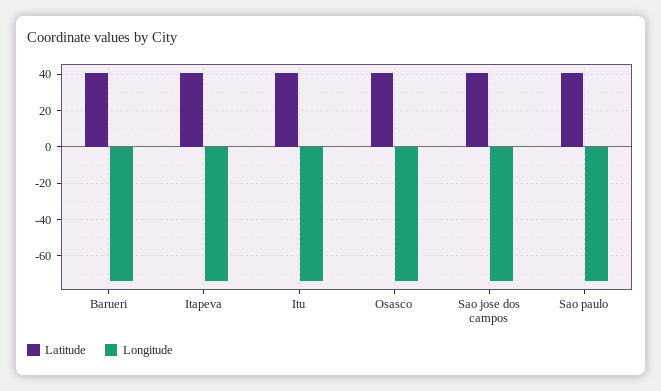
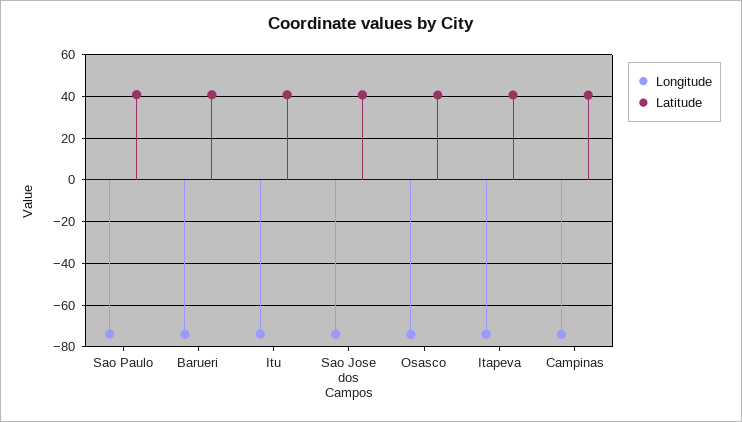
  {
    "Latitude": {
      "Barueri": 40,
      "Itapeva": 40,
      "Itu": 40,
      "Osasco": 40,
      "Sao jose dos campos": 40,
-     "Sao paulo": 40
+     "Sao paulo": 40,
+     "Campinas": 40
    },
    "Longitude": {
      "Barueri": -75,
      "Itapeva": -75,
      "Itu": -75,
      "Osasco": -75,
      "Sao jose dos campos": -75,
-     "Sao paulo": -75
+     "Sao paulo": -75,
+     "Campinas": -75
    }
  }

